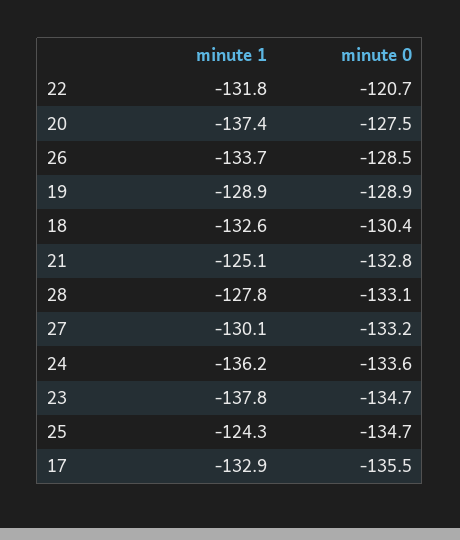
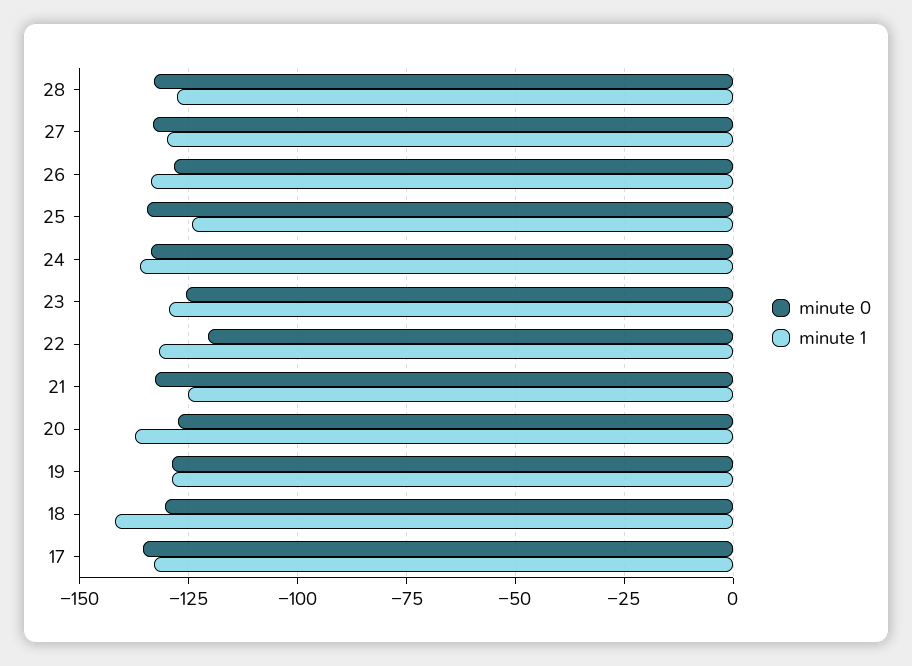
  {
    "minute 1": {
      "22": -131.8,
      "20": -137.4,
      "26": -133.7,
      "19": -128.9,
-     "18": -132.6,
+     "18": -142.5,
      "21": -125.1,
      "28": -127.8,
      "27": -130.1,
      "24": -136.2,
-     "23": -137.8,
+     "23": -130,
      "25": -124.3,
      "17": -132.9
    },
    "minute 0": {
      "22": -120.7,
      "20": -127.5,
      "26": -128.5,
      "19": -128.9,
      "18": -130.4,
      "21": -132.8,
      "28": -133.1,
      "27": -133.2,
      "24": -133.6,
-     "23": -134.7,
+     "23": -125,
      "25": -134.7,
      "17": -135.5
    }
  }

